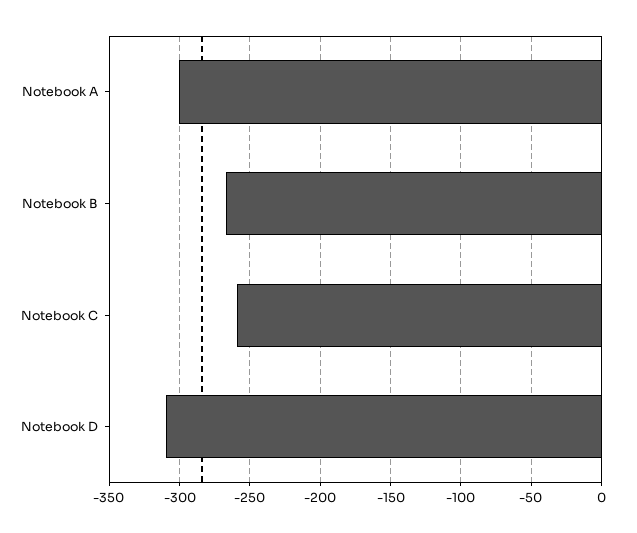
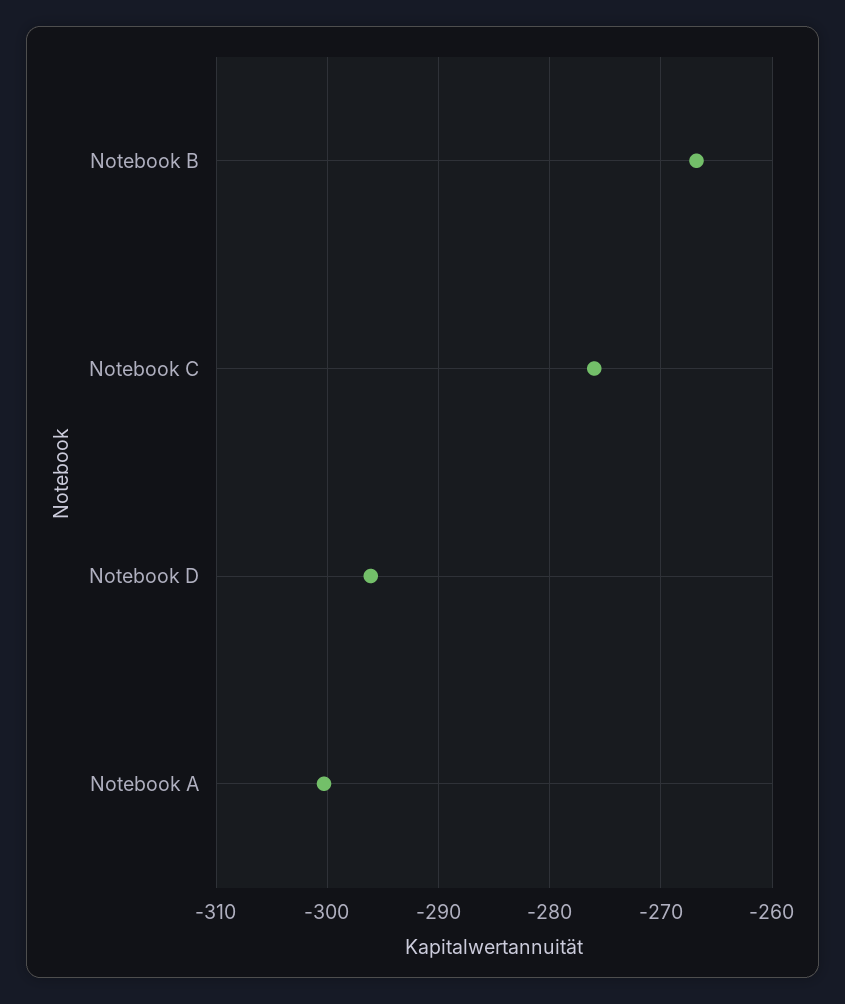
  {
    "Notebook A": -300,
    "Notebook B": -267,
-   "Notebook C": -260,
+   "Notebook C": -276,
-   "Notebook D": -310
+   "Notebook D": -296
  }

